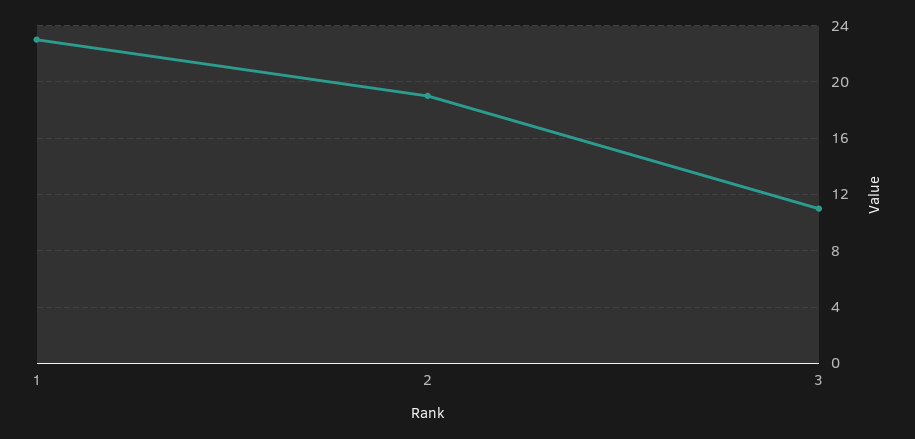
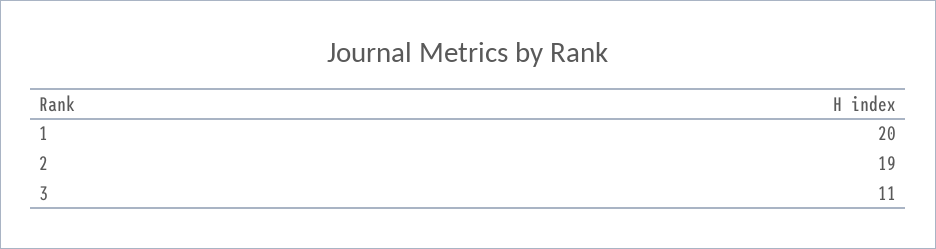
  {
-   "1": 23,
+   "1": 20,
    "2": 19,
    "3": 11
  }

